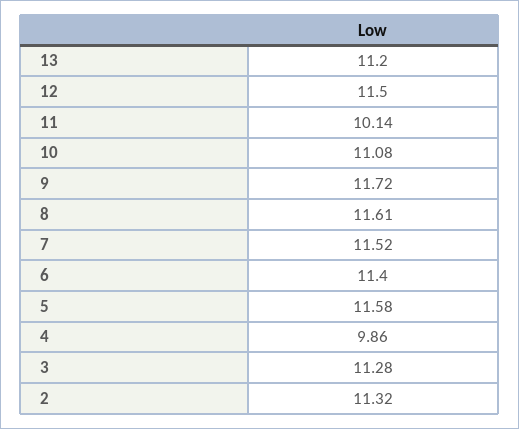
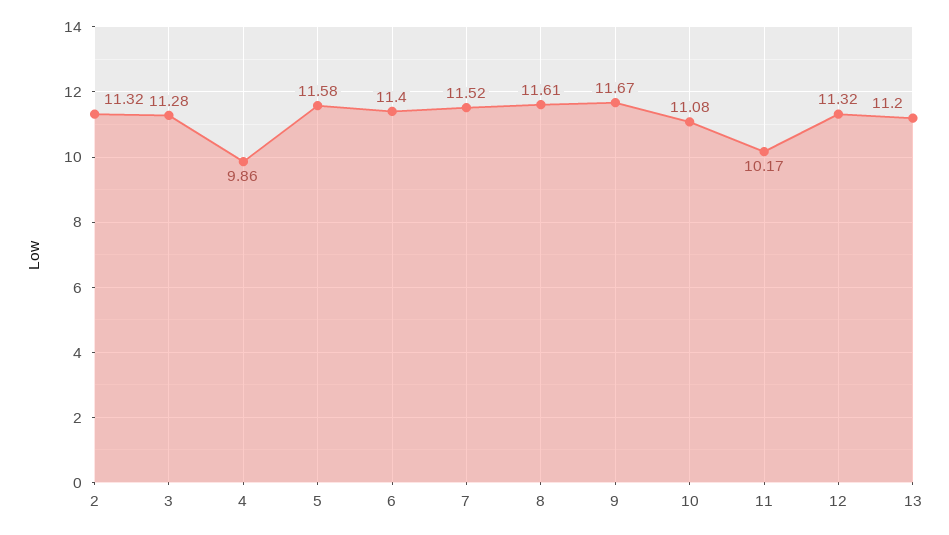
  {
    "13": 11.2,
-   "12": 11.5,
+   "12": 11.32,
-   "11": 10.14,
+   "11": 10.17,
    "10": 11.08,
-   "9": 11.72,
+   "9": 11.67,
    "8": 11.61,
    "7": 11.52,
    "6": 11.4,
    "5": 11.58,
    "4": 9.86,
    "3": 11.28,
    "2": 11.32
  }

